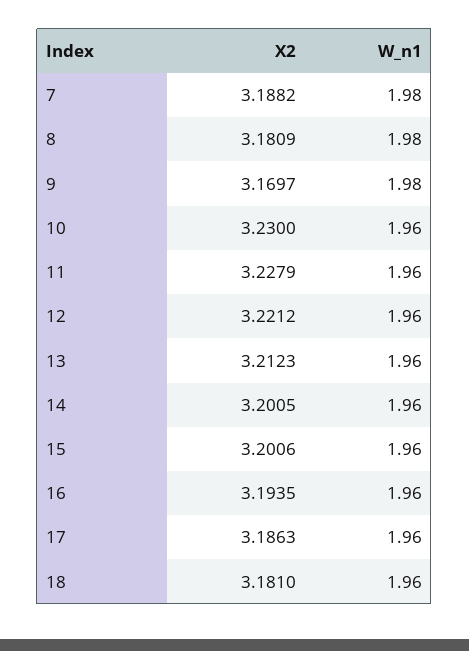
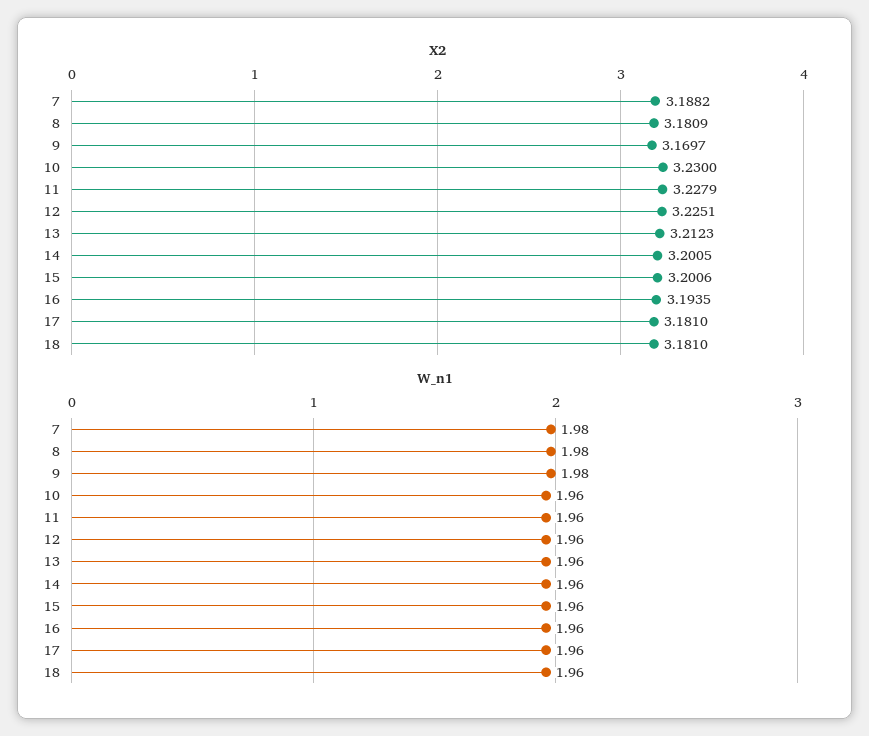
  {
    "X2": {
      "7": 3.1882,
      "8": 3.1809,
      "9": 3.1697,
      "10": 3.23,
      "11": 3.2279,
-     "12": 3.2212,
+     "12": 3.2251,
      "13": 3.2123,
      "14": 3.2005,
      "15": 3.2006,
      "16": 3.1935,
-     "17": 3.1863,
+     "17": 3.181,
      "18": 3.181
    },
    "W_n1": {
      "7": 1.98,
      "8": 1.98,
      "9": 1.98,
      "10": 1.96,
      "11": 1.96,
      "12": 1.96,
      "13": 1.96,
      "14": 1.96,
      "15": 1.96,
      "16": 1.96,
      "17": 1.96,
      "18": 1.96
    }
  }

